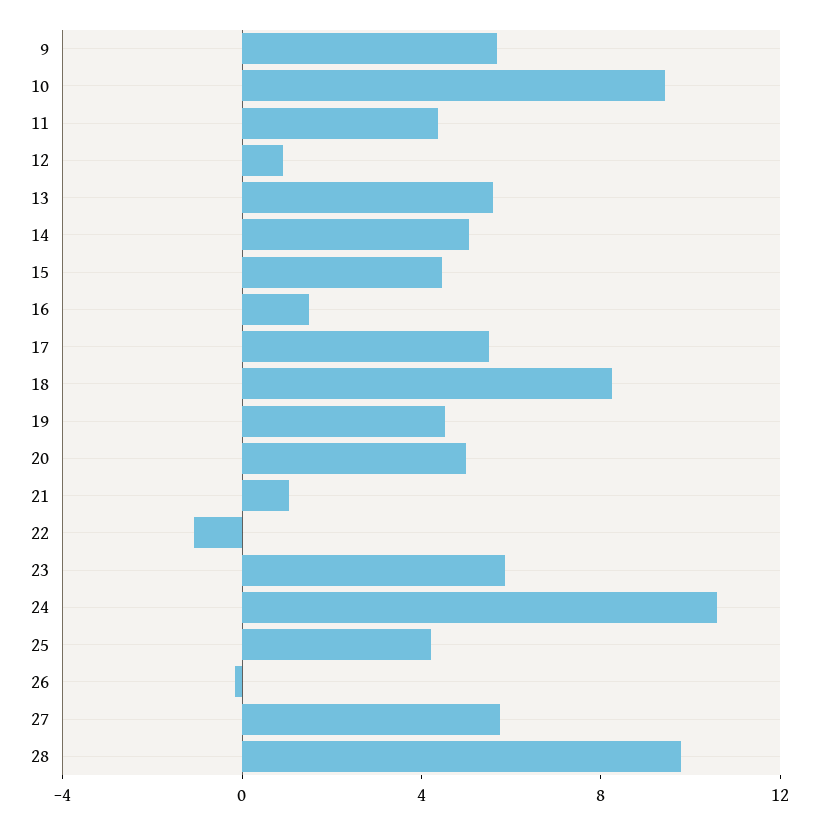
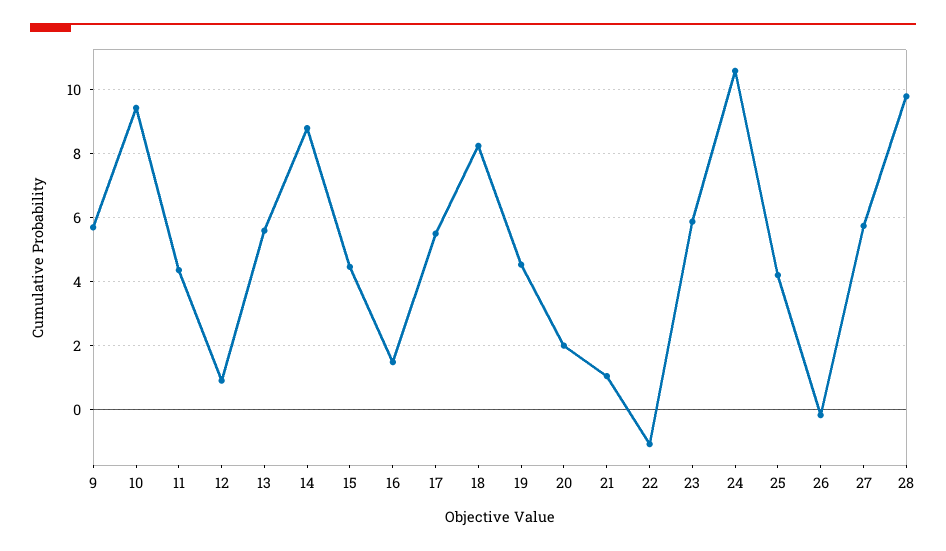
  {
    "9": 5.6,
    "10": 9.4,
    "11": 4.4,
    "12": 1,
    "13": 5.6,
-   "14": 5,
+   "14": 8.8,
    "15": 4.4,
    "16": 1.4,
    "17": 5.6,
    "18": 8.2,
    "19": 4.6,
-   "20": 5,
+   "20": 2,
    "21": 1,
    "22": -1,
    "23": 5.8,
    "24": 10.6,
    "25": 4.2,
    "26": -0.2,
    "27": 5.8,
    "28": 9.8
  }

